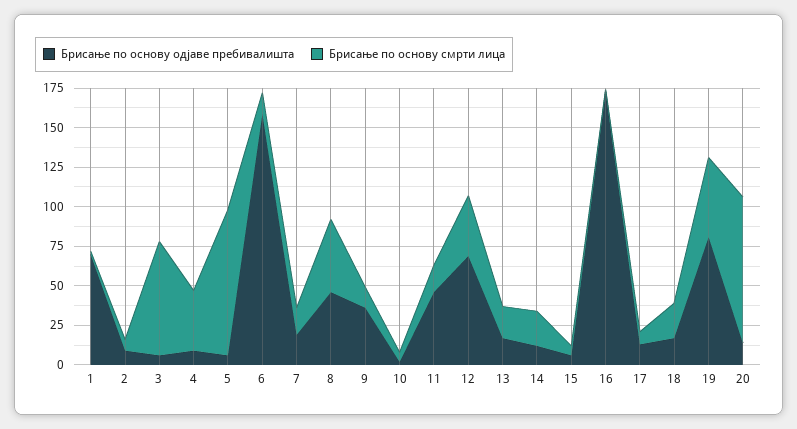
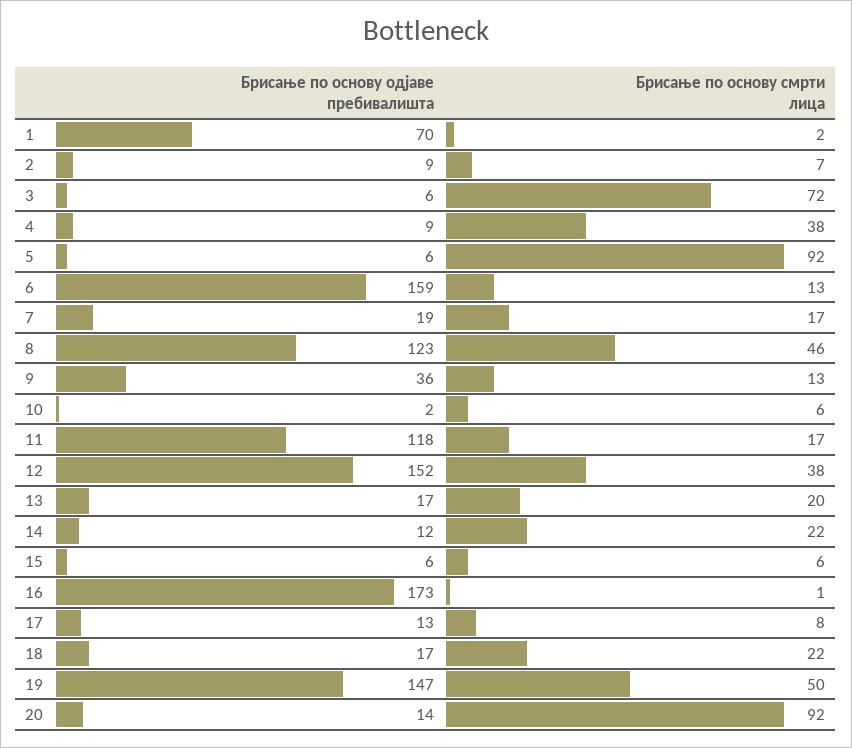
  {
    "Брисање по основу одјаве пребивалишта": {
      "1": 70,
      "2": 9,
      "3": 6,
      "4": 9,
      "5": 6,
      "6": 159,
      "7": 19,
-     "8": 50,
+     "8": 123,
      "9": 36,
      "10": 2,
-     "11": 50,
+     "11": 118,
-     "12": 75,
+     "12": 152,
      "13": 17,
      "14": 12,
      "15": 6,
      "16": 173,
      "17": 13,
      "18": 17,
-     "19": 75,
+     "19": 147,
      "20": 14
    },
    "Брисање по основу смрти лица": {
      "1": 2,
      "2": 7,
      "3": 72,
      "4": 38,
      "5": 92,
      "6": 13,
      "7": 17,
      "8": 46,
      "9": 13,
      "10": 6,
      "11": 17,
      "12": 38,
      "13": 20,
      "14": 22,
      "15": 6,
      "16": 1,
      "17": 8,
      "18": 22,
      "19": 50,
      "20": 92
    }
  }

